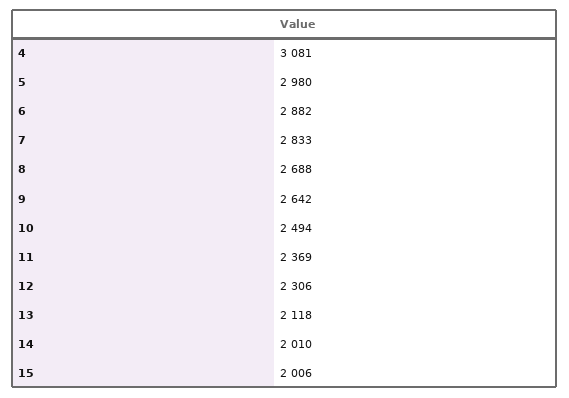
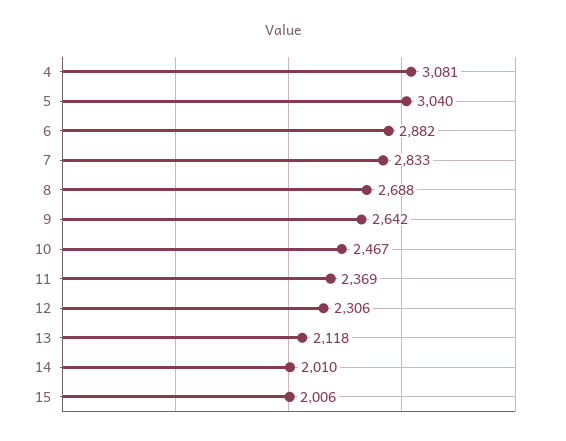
  {
    "4": 3081,
-   "5": 2980,
+   "5": 3040,
    "6": 2882,
    "7": 2833,
    "8": 2688,
    "9": 2642,
-   "10": 2494,
+   "10": 2467,
    "11": 2369,
    "12": 2306,
    "13": 2118,
    "14": 2010,
    "15": 2006
  }

